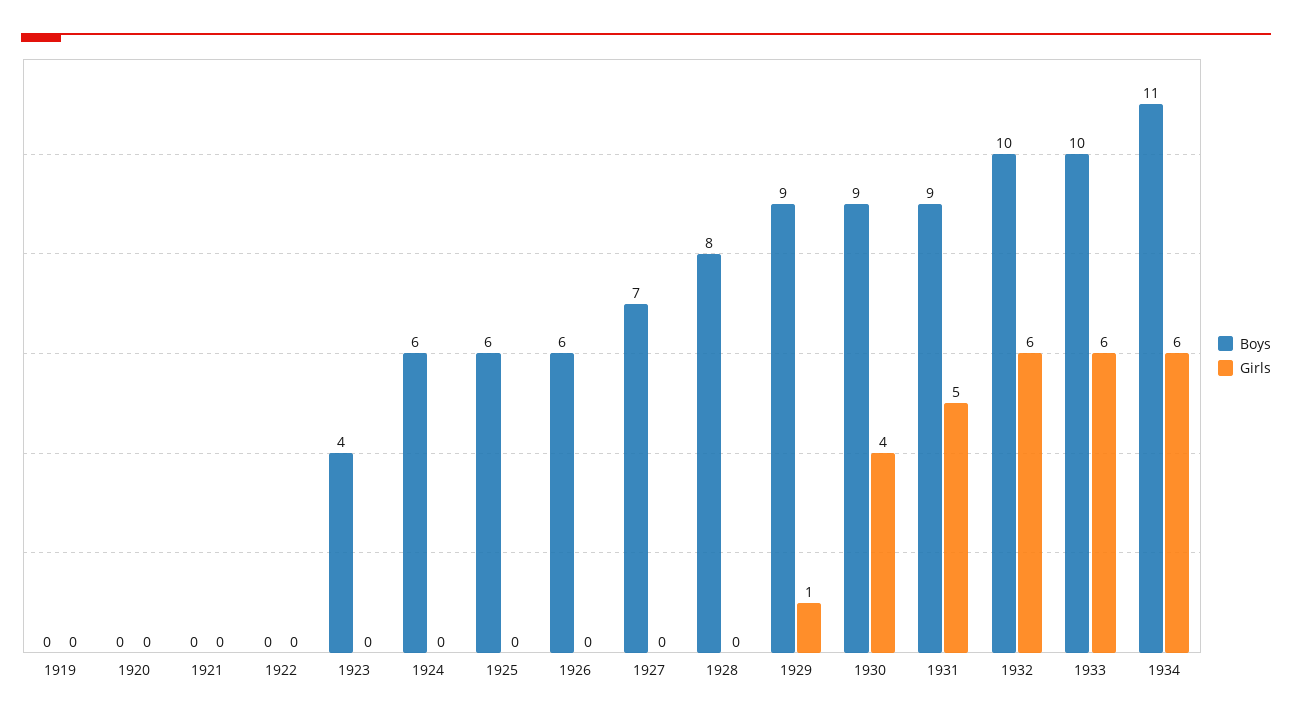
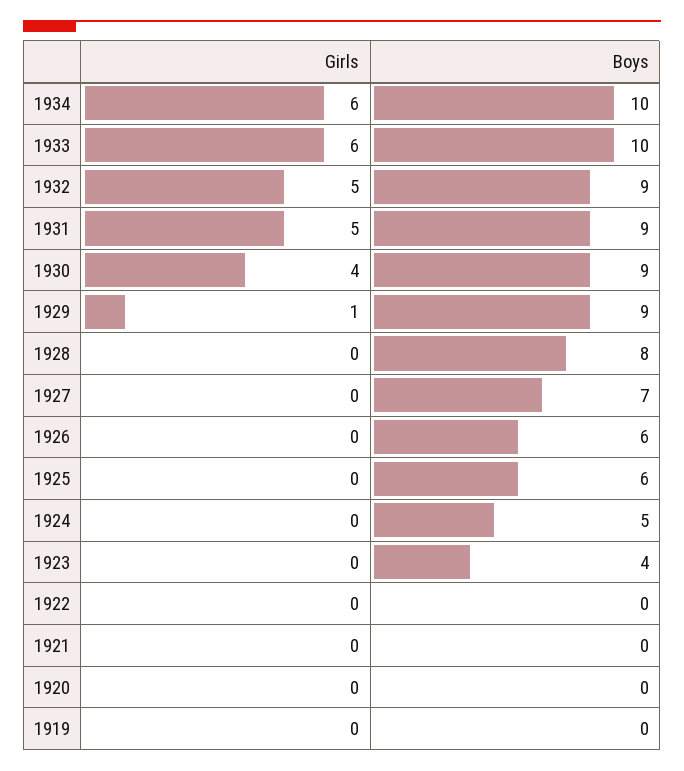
  {
    "Boys": {
      "1919": 0,
      "1920": 0,
      "1921": 0,
      "1922": 0,
      "1923": 4,
-     "1924": 6,
+     "1924": 5,
      "1925": 6,
      "1926": 6,
      "1927": 7,
      "1928": 8,
      "1929": 9,
      "1930": 9,
      "1931": 9,
-     "1932": 10,
+     "1932": 9,
      "1933": 10,
-     "1934": 11
+     "1934": 10
    },
    "Girls": {
      "1919": 0,
      "1920": 0,
      "1921": 0,
      "1922": 0,
      "1923": 0,
      "1924": 0,
      "1925": 0,
      "1926": 0,
      "1927": 0,
      "1928": 0,
      "1929": 1,
      "1930": 4,
      "1931": 5,
-     "1932": 6,
+     "1932": 5,
      "1933": 6,
      "1934": 6
    }
  }

